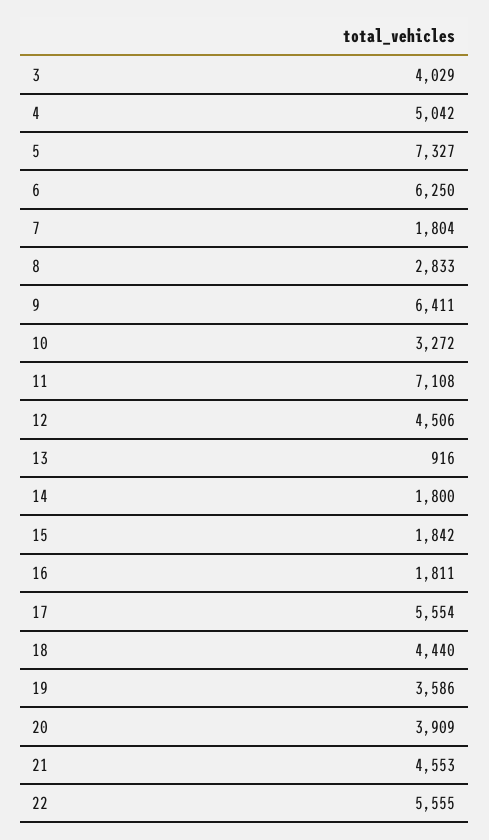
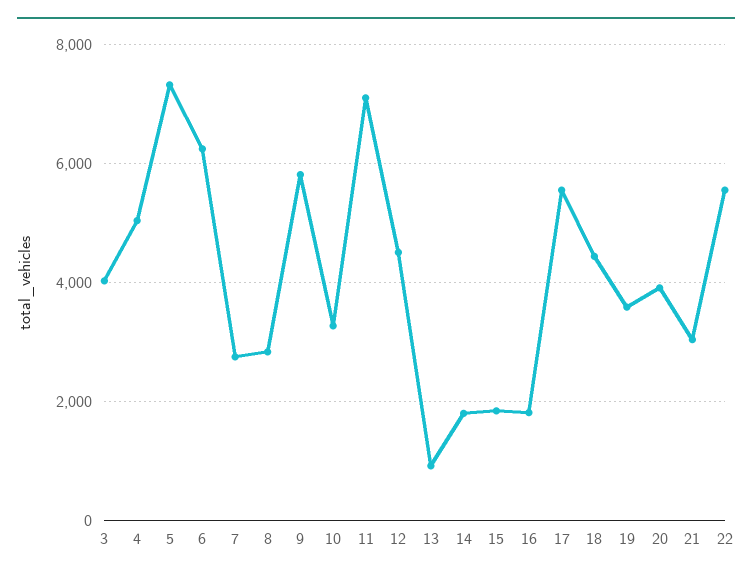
  {
    "3": 4029,
    "4": 5042,
    "5": 7327,
    "6": 6250,
-   "7": 1804,
+   "7": 2800,
    "8": 2833,
-   "9": 6411,
+   "9": 5800,
    "10": 3272,
    "11": 7108,
    "12": 4506,
    "13": 916,
    "14": 1800,
    "15": 1842,
    "16": 1811,
    "17": 5554,
    "18": 4440,
    "19": 3586,
    "20": 3909,
-   "21": 4553,
+   "21": 3000,
    "22": 5555
  }

